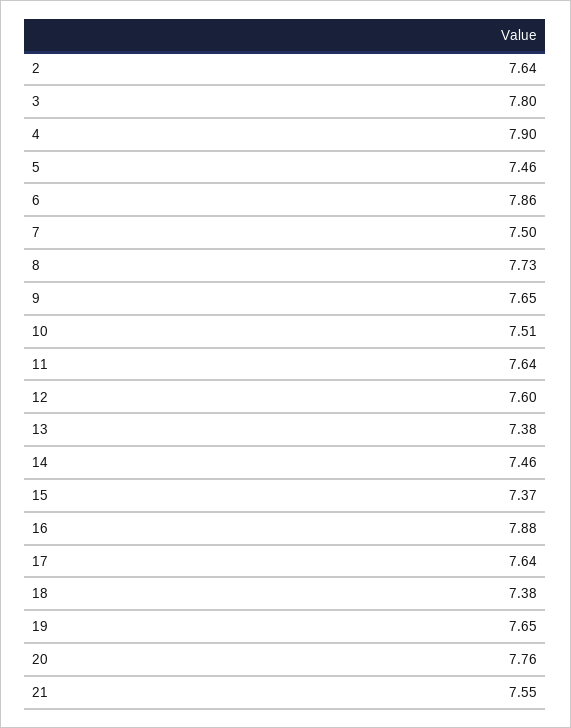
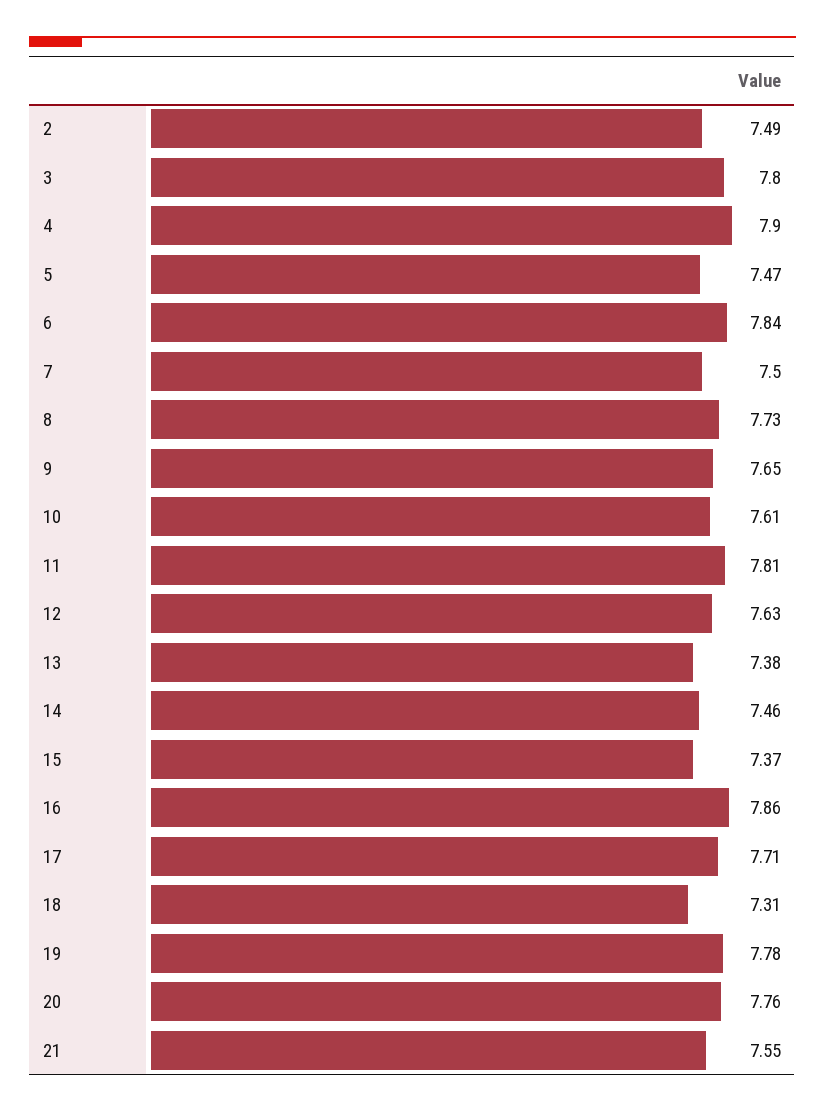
  {
-   "2": 7.64,
+   "2": 7.49,
    "3": 7.8,
    "4": 7.9,
-   "5": 7.46,
+   "5": 7.47,
-   "6": 7.86,
+   "6": 7.84,
    "7": 7.5,
    "8": 7.73,
    "9": 7.65,
-   "10": 7.51,
+   "10": 7.61,
-   "11": 7.64,
+   "11": 7.81,
-   "12": 7.6,
+   "12": 7.63,
    "13": 7.38,
    "14": 7.46,
    "15": 7.37,
-   "16": 7.88,
+   "16": 7.86,
-   "17": 7.64,
+   "17": 7.71,
-   "18": 7.38,
+   "18": 7.31,
-   "19": 7.65,
+   "19": 7.78,
    "20": 7.76,
    "21": 7.55
  }

